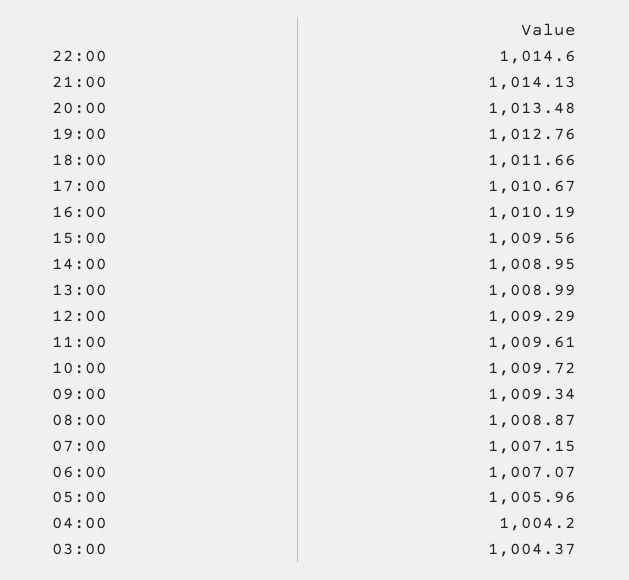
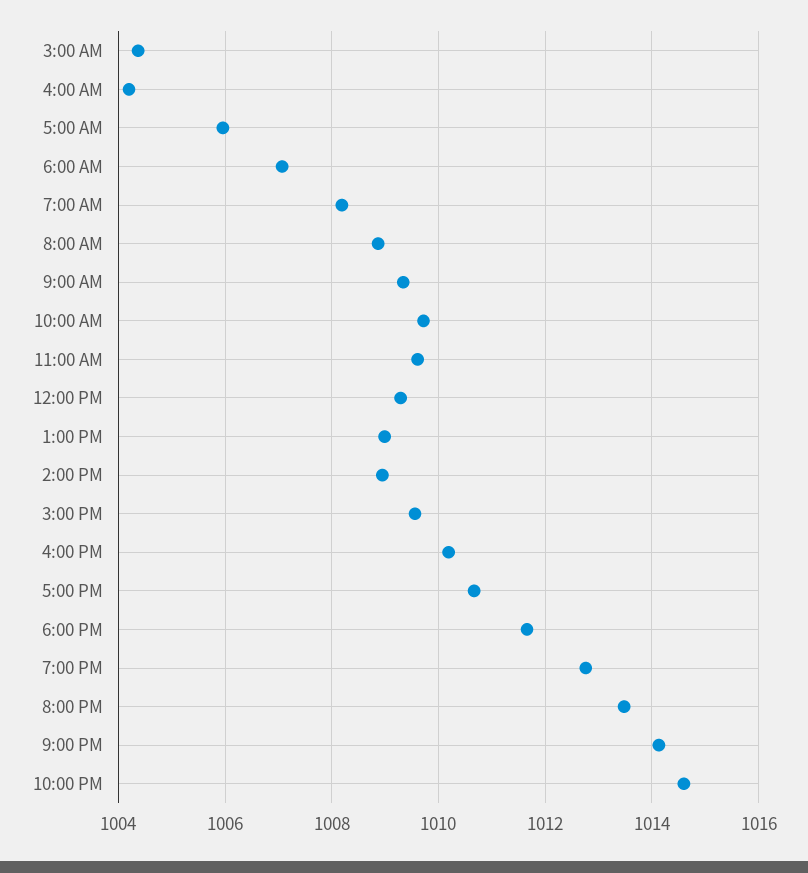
  {
    "22:00": 1014.6,
    "21:00": 1014.13,
    "20:00": 1013.48,
    "19:00": 1012.76,
    "18:00": 1011.66,
    "17:00": 1010.67,
    "16:00": 1010.19,
    "15:00": 1009.56,
    "14:00": 1008.95,
    "13:00": 1008.99,
    "12:00": 1009.29,
    "11:00": 1009.61,
    "10:00": 1009.72,
    "09:00": 1009.34,
    "08:00": 1008.87,
-   "07:00": 1007.15,
+   "07:00": 1008.2,
    "06:00": 1007.07,
    "05:00": 1005.96,
    "04:00": 1004.2,
    "03:00": 1004.37
  }

